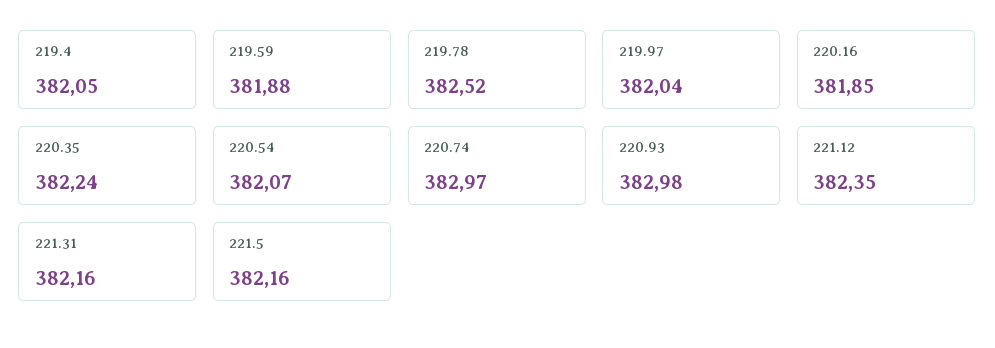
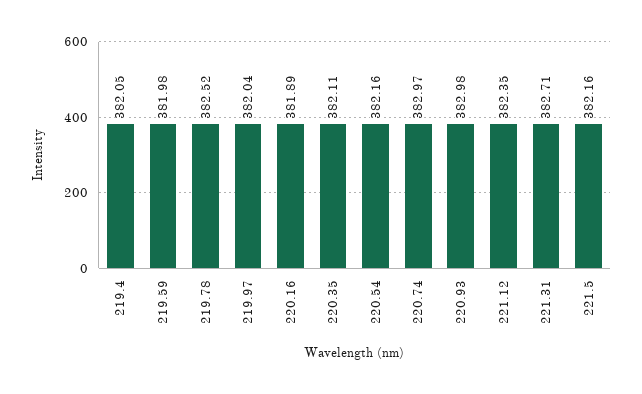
  {
    "219.4": 382.05,
-   "219.59": 381.88,
+   "219.59": 381.98,
    "219.78": 382.52,
    "219.97": 382.04,
-   "220.16": 381.85,
+   "220.16": 381.89,
-   "220.35": 382.24,
+   "220.35": 382.11,
-   "220.54": 382.07,
+   "220.54": 382.16,
    "220.74": 382.97,
    "220.93": 382.98,
    "221.12": 382.35,
-   "221.31": 382.16,
+   "221.31": 382.71,
    "221.5": 382.16
  }

